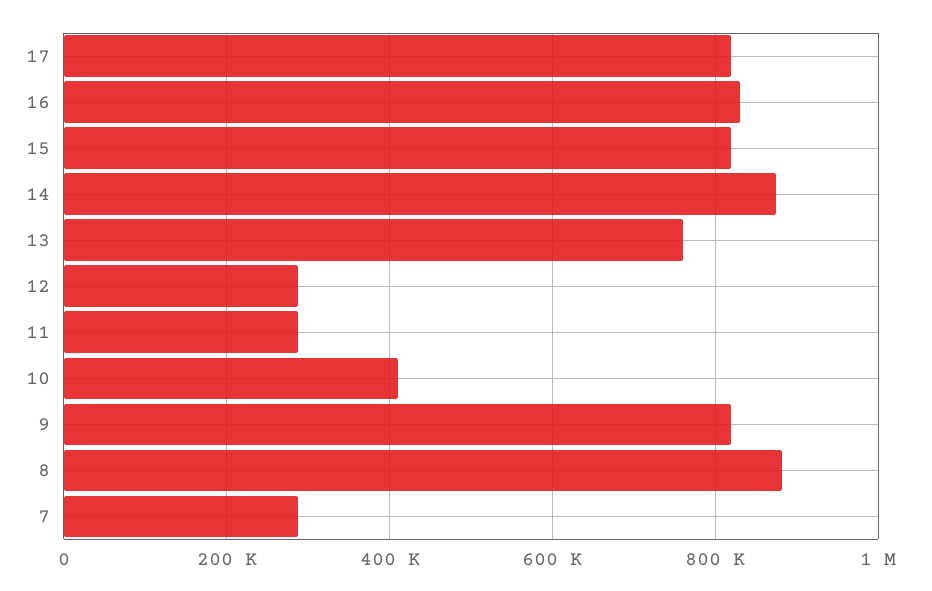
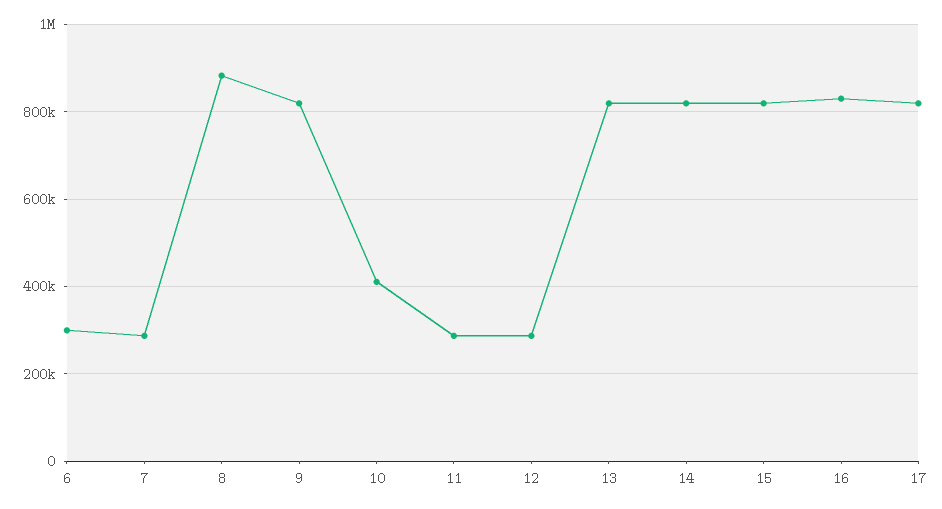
  {
    "17": 820000,
    "16": 820000,
    "15": 820000,
-   "14": 880000,
+   "14": 820000,
-   "13": 760000,
+   "13": 820000,
    "12": 280000,
    "11": 280000,
    "10": 420000,
    "9": 820000,
    "8": 880000,
-   "7": 280000
+   "7": 280000,
+   "6": 300000
  }

